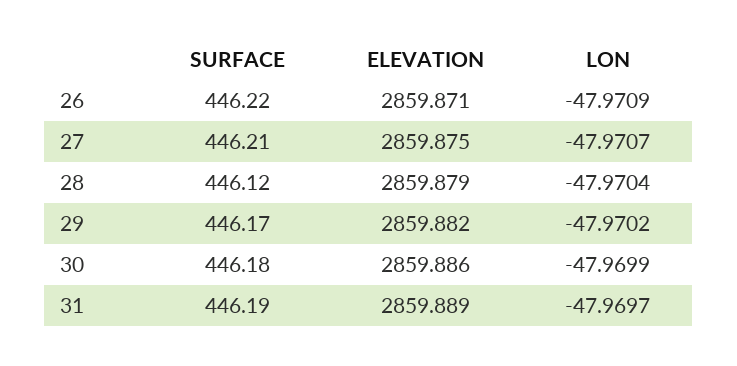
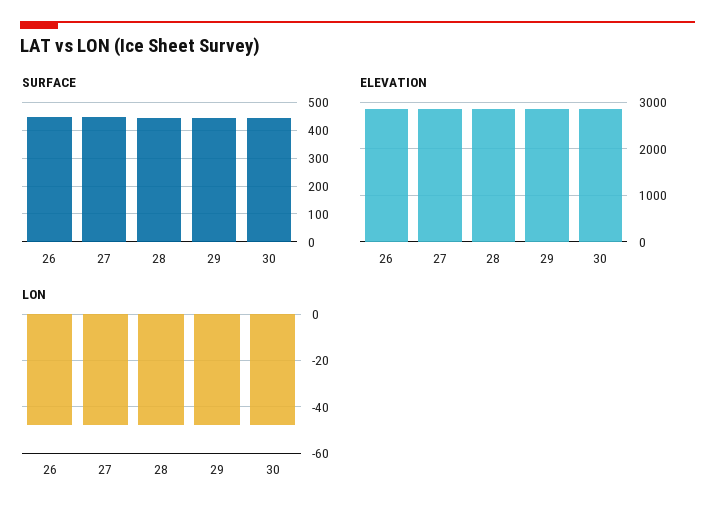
  {
    "SURFACE": {
      "26": 446.22,
      "27": 446.21,
      "28": 446.12,
      "29": 446.17,
-     "30": 446.18,
+     "30": 446.18
-     "31": 446.19
    },
    "ELEVATION": {
      "26": 2859.871,
      "27": 2859.875,
      "28": 2859.879,
      "29": 2859.882,
-     "30": 2859.886,
+     "30": 2859.886
-     "31": 2859.889
    },
    "LON": {
      "26": -47.9709,
      "27": -47.9707,
      "28": -47.9704,
      "29": -47.9702,
-     "30": -47.9699,
+     "30": -47.9699
-     "31": -47.9697
    }
  }

